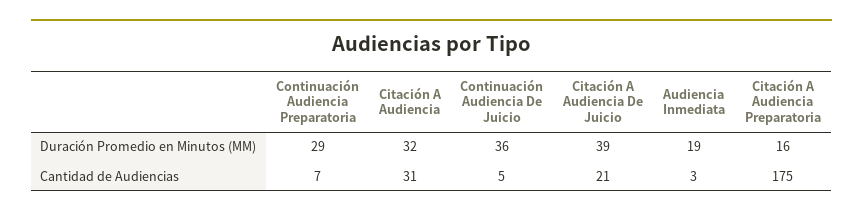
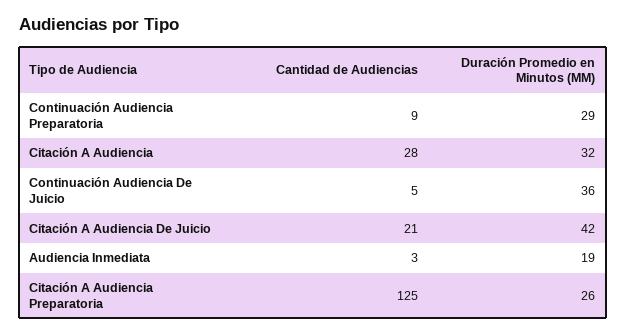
  {
    "Continuación Audiencia Preparatoria": {
      "Duración Promedio en Minutos (MM)": 29,
-     "Cantidad de Audiencias": 7
+     "Cantidad de Audiencias": 9
    },
    "Citación A Audiencia": {
      "Duración Promedio en Minutos (MM)": 32,
-     "Cantidad de Audiencias": 31
+     "Cantidad de Audiencias": 28
    },
    "Continuación Audiencia De Juicio": {
      "Duración Promedio en Minutos (MM)": 36,
      "Cantidad de Audiencias": 5
    },
    "Citación A Audiencia De Juicio": {
-     "Duración Promedio en Minutos (MM)": 39,
+     "Duración Promedio en Minutos (MM)": 42,
      "Cantidad de Audiencias": 21
    },
    "Audiencia Inmediata": {
      "Duración Promedio en Minutos (MM)": 19,
      "Cantidad de Audiencias": 3
    },
    "Citación A Audiencia Preparatoria": {
-     "Duración Promedio en Minutos (MM)": 16,
+     "Duración Promedio en Minutos (MM)": 26,
-     "Cantidad de Audiencias": 175
+     "Cantidad de Audiencias": 125
    }
  }

